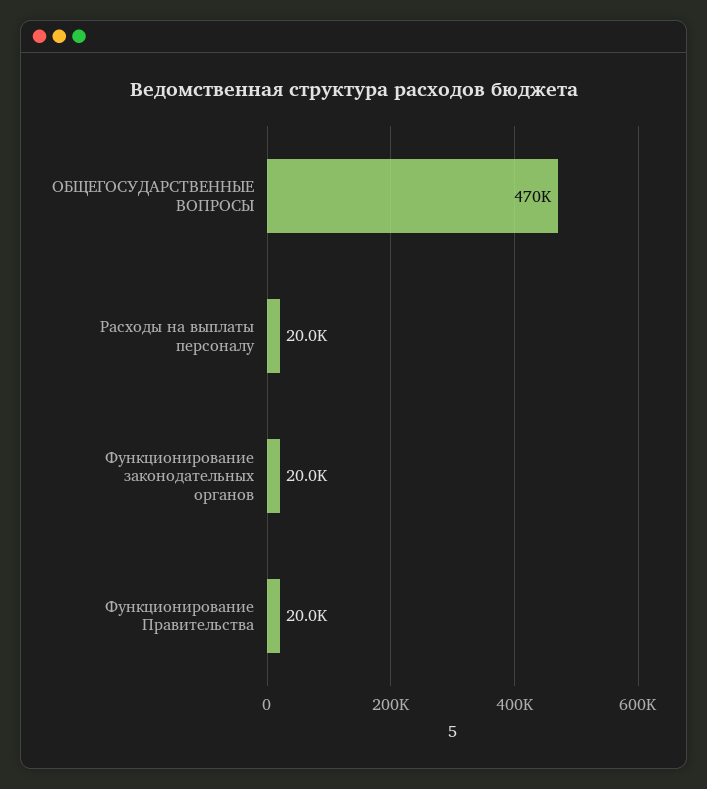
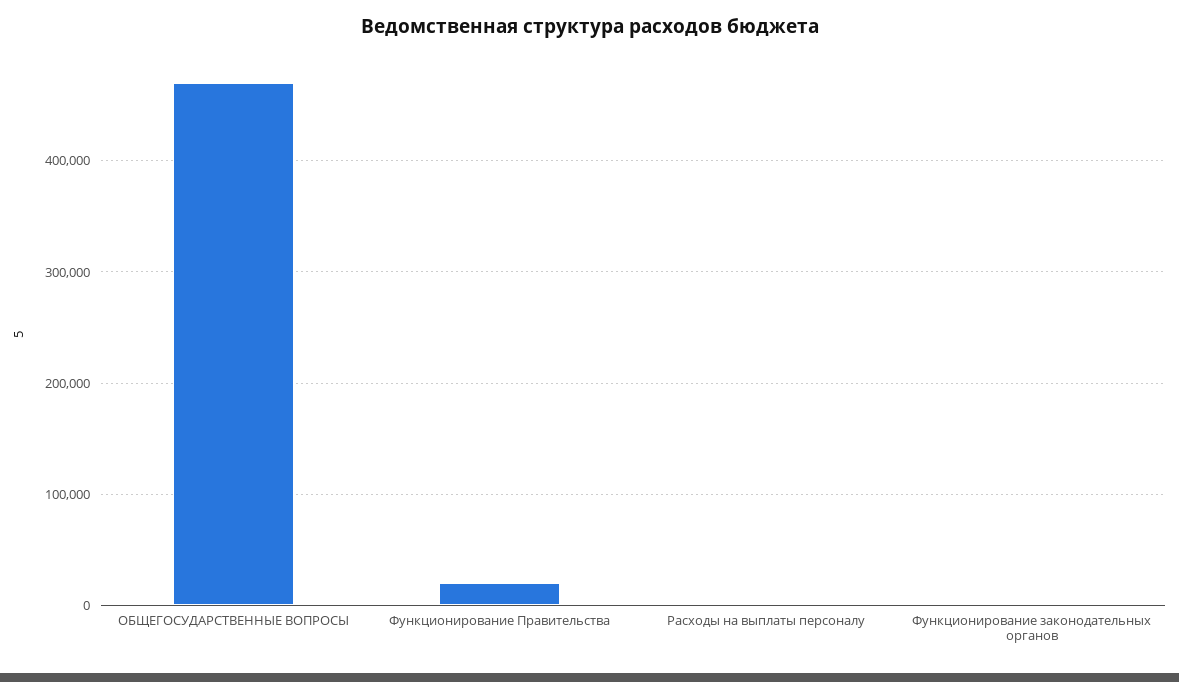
  {
    "ОБЩЕГОСУДАРСТВЕННЫЕ ВОПРОСЫ": 470000,
-   "Расходы на выплаты персоналу": 20000,
+   "Расходы на выплаты персоналу": 0,
-   "Функционирование законодательных органов": 20000,
+   "Функционирование законодательных органов": 0,
    "Функционирование Правительства": 20000
  }

